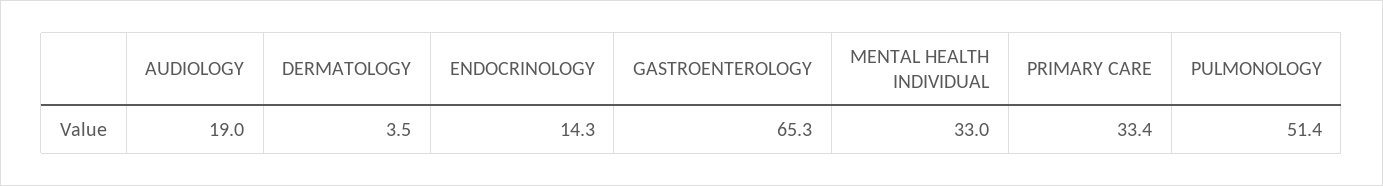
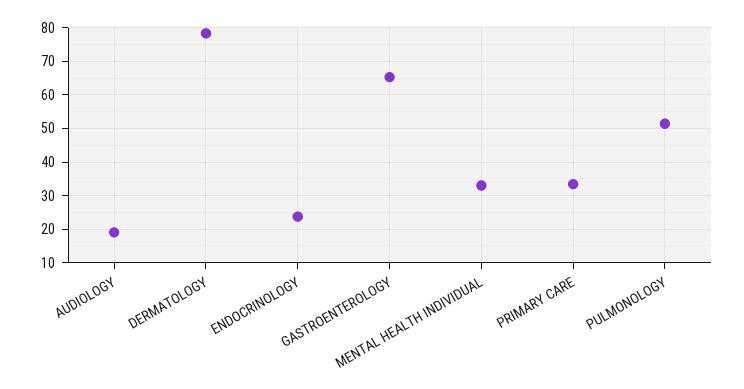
  {
    "AUDIOLOGY": 19,
-   "DERMATOLOGY": 3.5,
+   "DERMATOLOGY": 78,
-   "ENDOCRINOLOGY": 14.3,
+   "ENDOCRINOLOGY": 24,
    "GASTROENTEROLOGY": 65.3,
    "MENTAL HEALTH INDIVIDUAL": 33,
    "PRIMARY CARE": 33.4,
    "PULMONOLOGY": 51.4
  }

